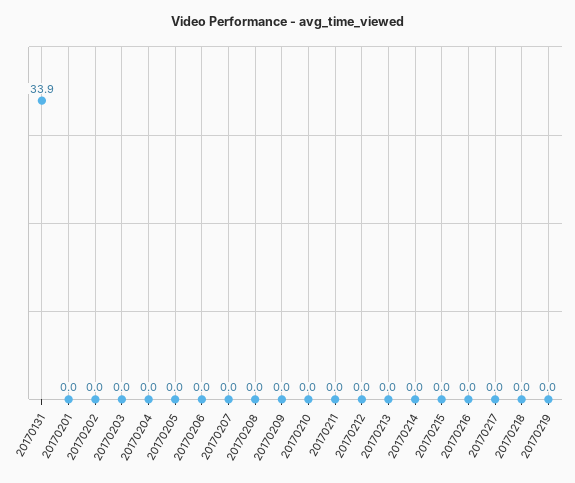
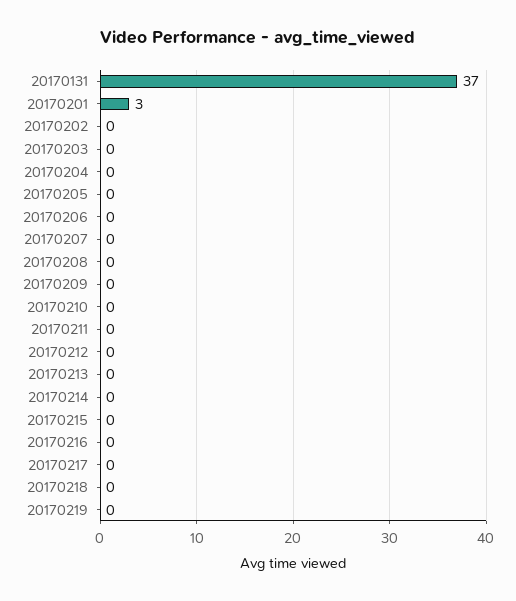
  {
-   "20170131": 33.9,
+   "20170131": 37,
-   "20170201": 0,
+   "20170201": 3,
    "20170202": 0,
    "20170203": 0,
    "20170204": 0,
    "20170205": 0,
    "20170206": 0,
    "20170207": 0,
    "20170208": 0,
    "20170209": 0,
    "20170210": 0,
    "20170211": 0,
    "20170212": 0,
    "20170213": 0,
    "20170214": 0,
    "20170215": 0,
    "20170216": 0,
    "20170217": 0,
    "20170218": 0,
    "20170219": 0
  }

